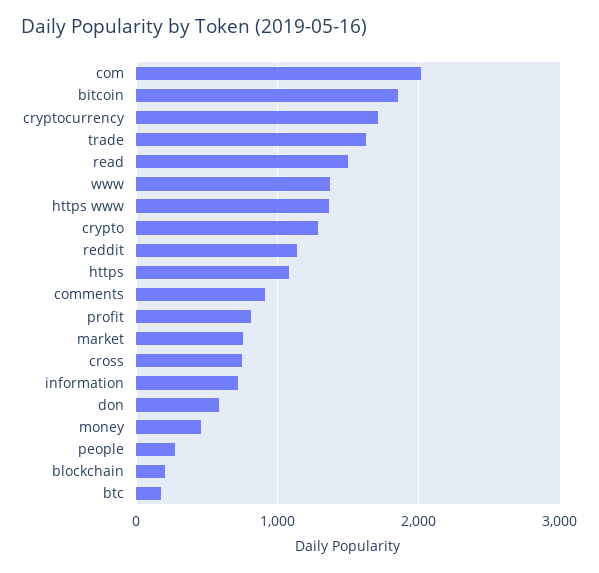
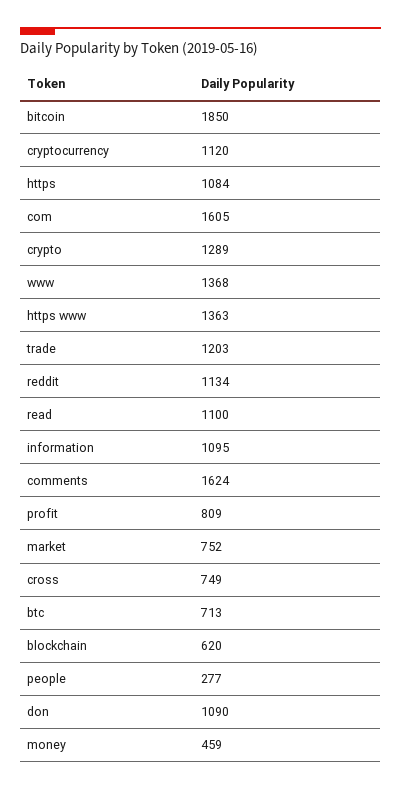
  {
-   "com": 2000,
+   "com": 1605,
    "bitcoin": 1850,
-   "cryptocurrency": 1700,
+   "cryptocurrency": 1120,
-   "trade": 1600,
+   "trade": 1203,
-   "read": 1500,
+   "read": 1100,
    "www": 1368,
    "https www": 1363,
    "crypto": 1289,
    "reddit": 1134,
    "https": 1084,
-   "comments": 900,
+   "comments": 1624,
    "profit": 809,
    "market": 752,
    "cross": 749,
-   "information": 700,
+   "information": 1095,
-   "don": 600,
+   "don": 1090,
    "money": 459,
    "people": 277,
-   "blockchain": 200,
+   "blockchain": 620,
-   "btc": 200
+   "btc": 713
  }

